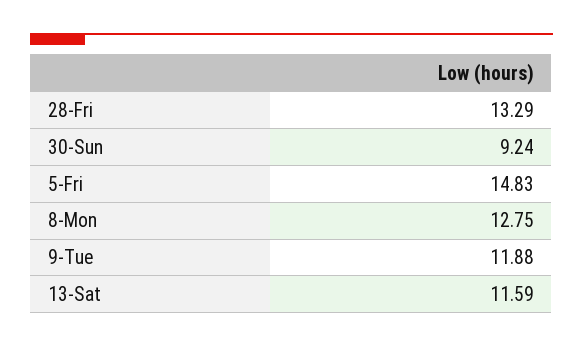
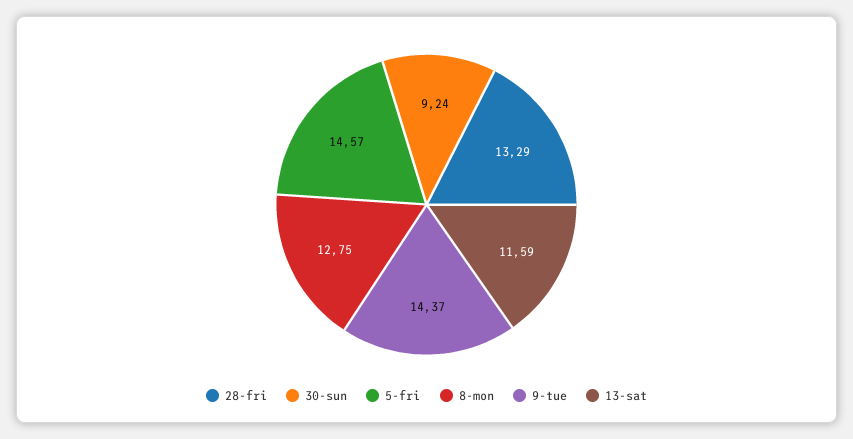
  {
    "28-Fri": 13.29,
    "30-Sun": 9.24,
-   "5-Fri": 14.83,
+   "5-Fri": 14.57,
    "8-Mon": 12.75,
-   "9-Tue": 11.88,
+   "9-Tue": 14.37,
    "13-Sat": 11.59
  }

